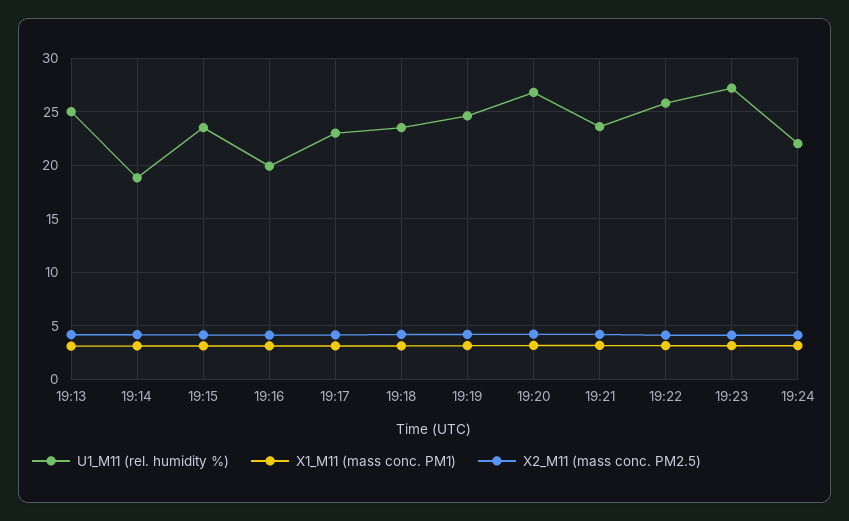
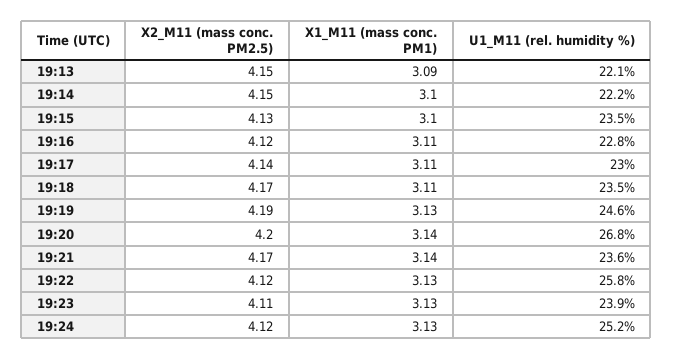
  {
    "U1_M11 (rel. humidity %)": {
-     "19:13": 25,
+     "19:13": 22.1,
-     "19:14": 19,
+     "19:14": 22.2,
      "19:15": 23.5,
-     "19:16": 20,
+     "19:16": 22.8,
      "19:17": 23,
      "19:18": 23.5,
      "19:19": 24.6,
      "19:20": 26.8,
      "19:21": 23.6,
      "19:22": 25.8,
-     "19:23": 27,
+     "19:23": 23.9,
-     "19:24": 22
+     "19:24": 25.2
    },
    "X1_M11 (mass conc. PM1)": {
      "19:13": 3.09,
      "19:14": 3.1,
      "19:15": 3.1,
      "19:16": 3.11,
      "19:17": 3.11,
      "19:18": 3.11,
      "19:19": 3.13,
      "19:20": 3.14,
      "19:21": 3.14,
      "19:22": 3.13,
      "19:23": 3.13,
      "19:24": 3.13
    },
    "X2_M11 (mass conc. PM2.5)": {
      "19:13": 4.15,
      "19:14": 4.15,
      "19:15": 4.13,
      "19:16": 4.12,
      "19:17": 4.14,
      "19:18": 4.17,
      "19:19": 4.19,
      "19:20": 4.2,
      "19:21": 4.17,
      "19:22": 4.12,
      "19:23": 4.11,
      "19:24": 4.12
    }
  }

